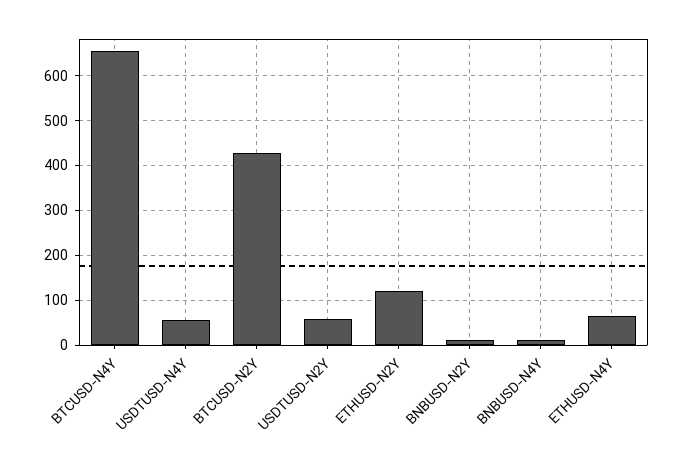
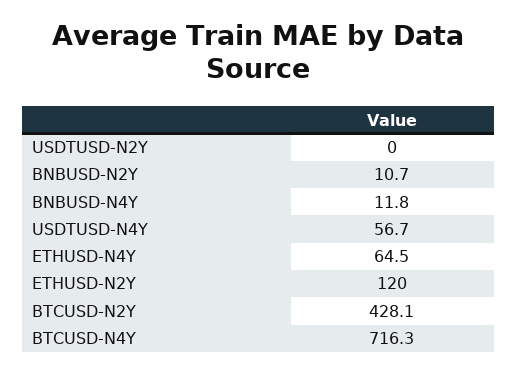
  {
-   "BTCUSD-N4Y": 660,
+   "BTCUSD-N4Y": 716.3,
    "USDTUSD-N4Y": 56.7,
    "BTCUSD-N2Y": 428.1,
-   "USDTUSD-N2Y": 60,
+   "USDTUSD-N2Y": 0,
    "ETHUSD-N2Y": 120,
    "BNBUSD-N2Y": 10.7,
    "BNBUSD-N4Y": 11.8,
    "ETHUSD-N4Y": 64.5
  }

